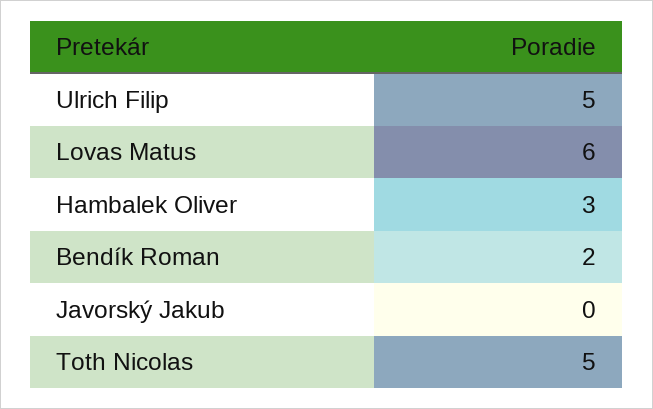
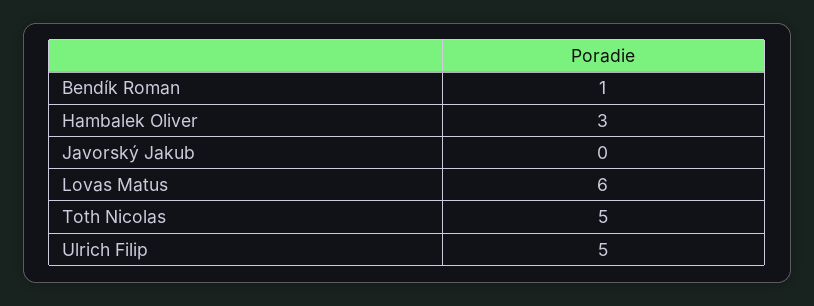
  {
    "Ulrich Filip": 5,
    "Lovas Matus": 6,
    "Hambalek Oliver": 3,
-   "Bendík Roman": 2,
+   "Bendík Roman": 1,
    "Javorský Jakub": 0,
    "Toth Nicolas": 5
  }

